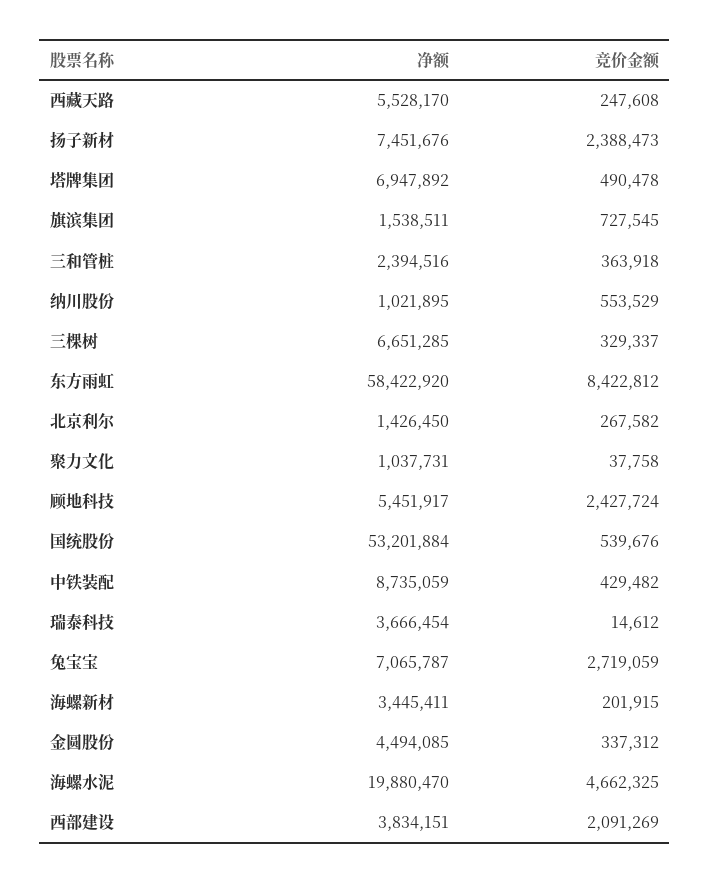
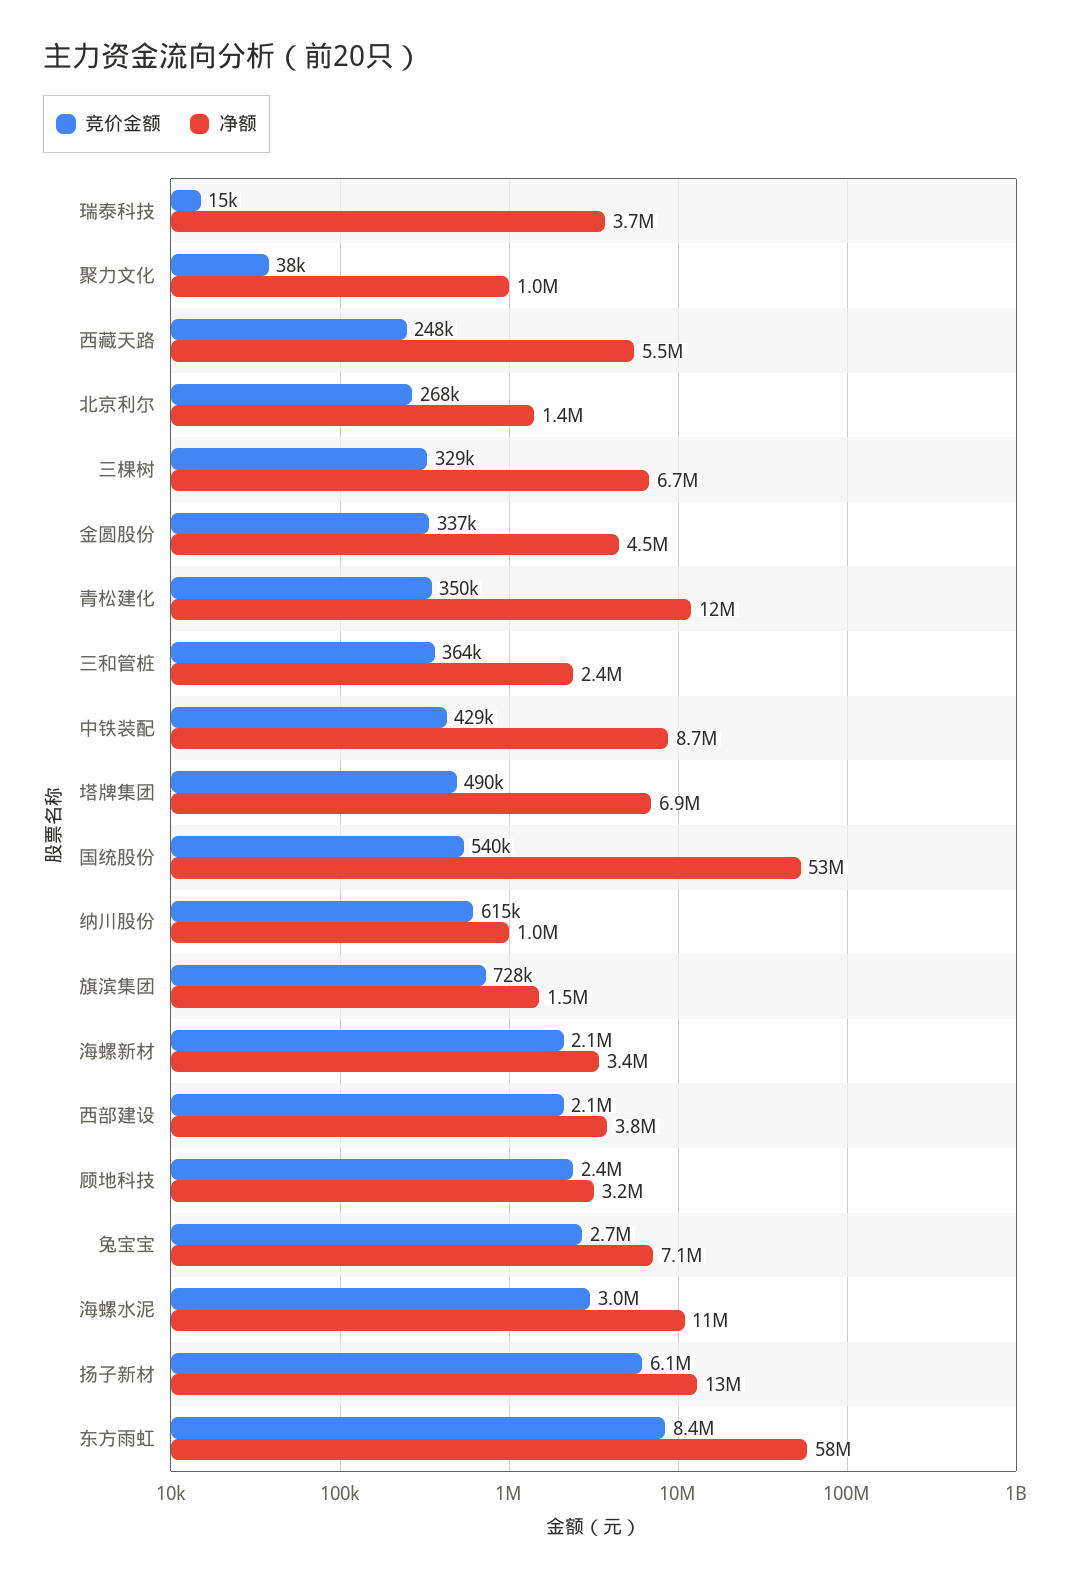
  {
    "净额": {
      "西藏天路": 5528170,
-     "扬子新材": 7451676,
+     "扬子新材": 13000000,
      "塔牌集团": 6947892,
      "旗滨集团": 1538511,
      "三和管桩": 2394516,
      "纳川股份": 1021895,
      "三棵树": 6651285,
      "东方雨虹": 58422920,
      "北京利尔": 1426450,
      "聚力文化": 1037731,
-     "顾地科技": 5451917,
+     "顾地科技": 3200000,
      "国统股份": 53201884,
      "中铁装配": 8735059,
      "瑞泰科技": 3666454,
      "兔宝宝": 7065787,
      "海螺新材": 3445411,
      "金圆股份": 4494085,
-     "海螺水泥": 19880470,
+     "海螺水泥": 11000000,
-     "西部建设": 3834151
+     "西部建设": 3834151,
+     "青松建化": 12000000
    },
    "竞价金额": {
      "西藏天路": 247608,
-     "扬子新材": 2388473,
+     "扬子新材": 6100000,
      "塔牌集团": 490478,
      "旗滨集团": 727545,
      "三和管桩": 363918,
-     "纳川股份": 553529,
+     "纳川股份": 615000,
      "三棵树": 329337,
      "东方雨虹": 8422812,
      "北京利尔": 267582,
      "聚力文化": 37758,
      "顾地科技": 2427724,
      "国统股份": 539676,
      "中铁装配": 429482,
      "瑞泰科技": 14612,
      "兔宝宝": 2719059,
-     "海螺新材": 201915,
+     "海螺新材": 2100000,
      "金圆股份": 337312,
-     "海螺水泥": 4662325,
+     "海螺水泥": 3000000,
-     "西部建设": 2091269
+     "西部建设": 2091269,
+     "青松建化": 350000
    }
  }

